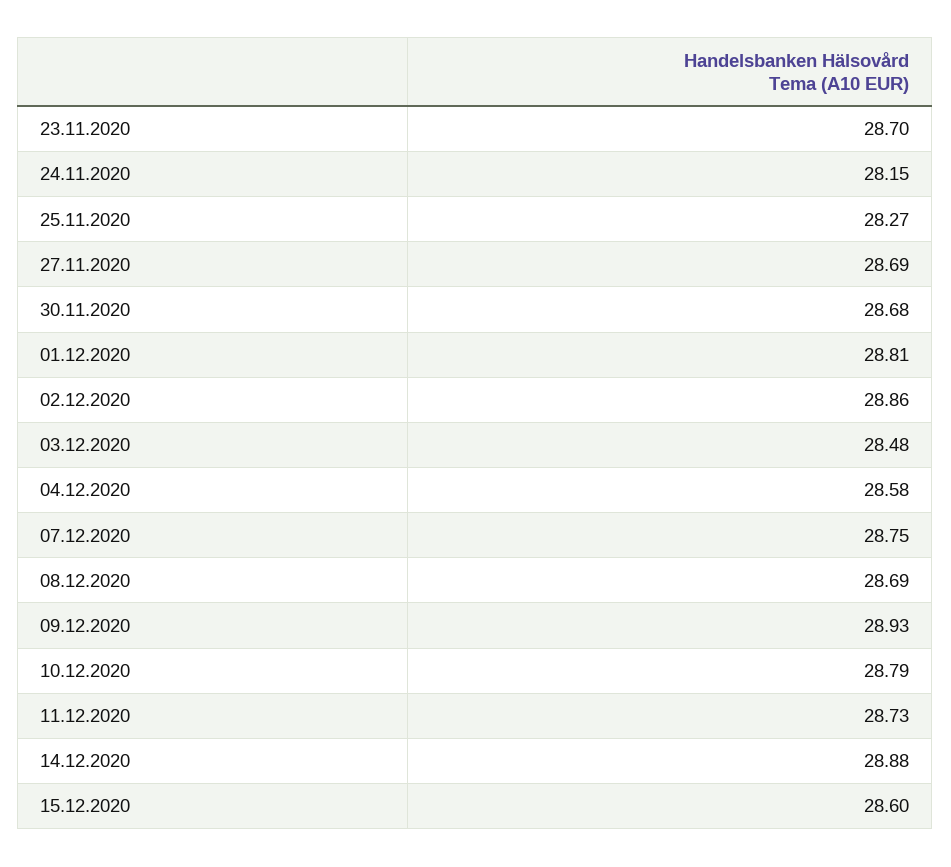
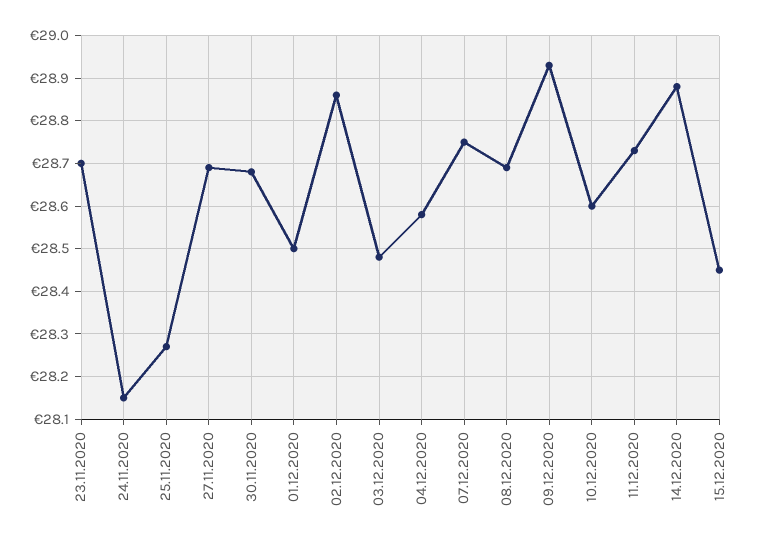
  {
    "23.11.2020": 28.7,
    "24.11.2020": 28.15,
    "25.11.2020": 28.27,
    "27.11.2020": 28.69,
    "30.11.2020": 28.68,
-   "01.12.2020": 28.81,
+   "01.12.2020": 28.5,
    "02.12.2020": 28.86,
    "03.12.2020": 28.48,
    "04.12.2020": 28.58,
    "07.12.2020": 28.75,
    "08.12.2020": 28.69,
    "09.12.2020": 28.93,
-   "10.12.2020": 28.79,
+   "10.12.2020": 28.6,
    "11.12.2020": 28.73,
    "14.12.2020": 28.88,
-   "15.12.2020": 28.6
+   "15.12.2020": 28.45
  }

